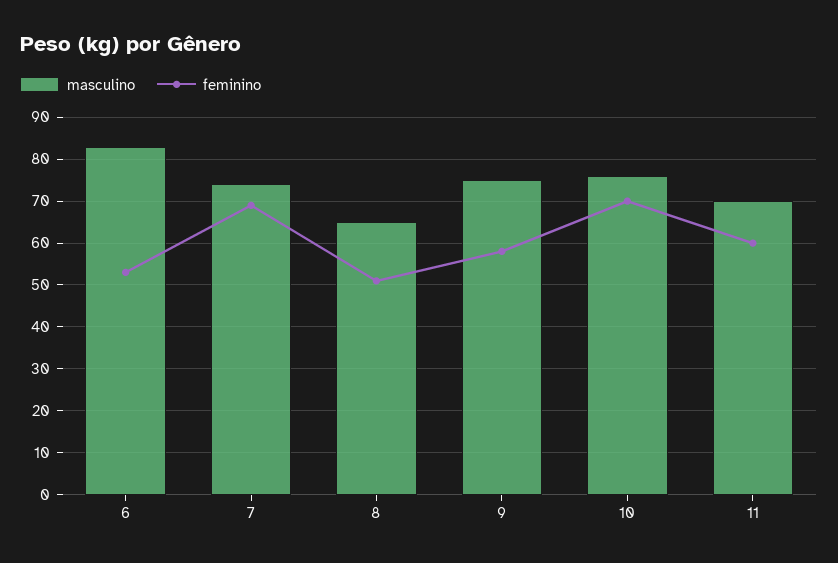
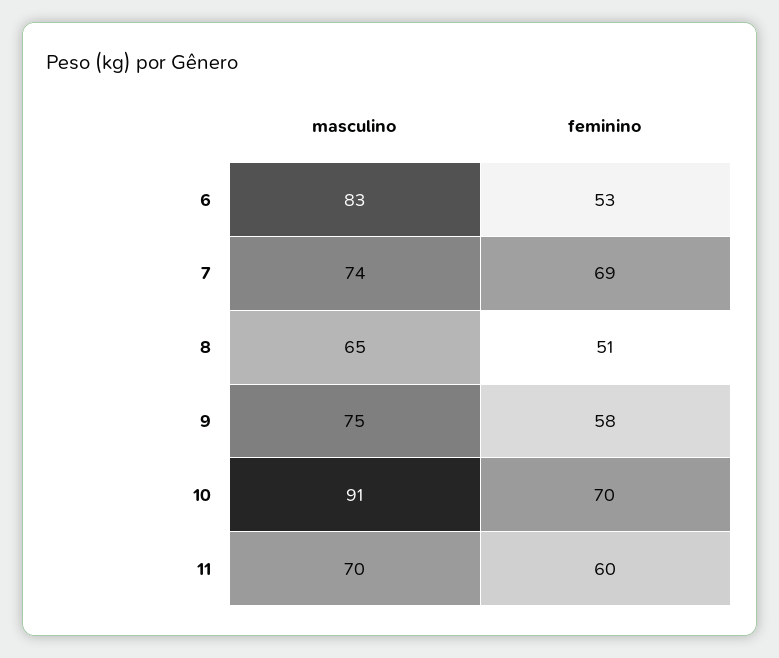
  {
    "masculino": {
      "6": 83,
      "7": 74,
      "8": 65,
      "9": 75,
-     "10": 75,
+     "10": 91,
      "11": 70
    },
    "feminino": {
      "6": 53,
      "7": 69,
      "8": 51,
      "9": 58,
      "10": 70,
      "11": 60
    }
  }

